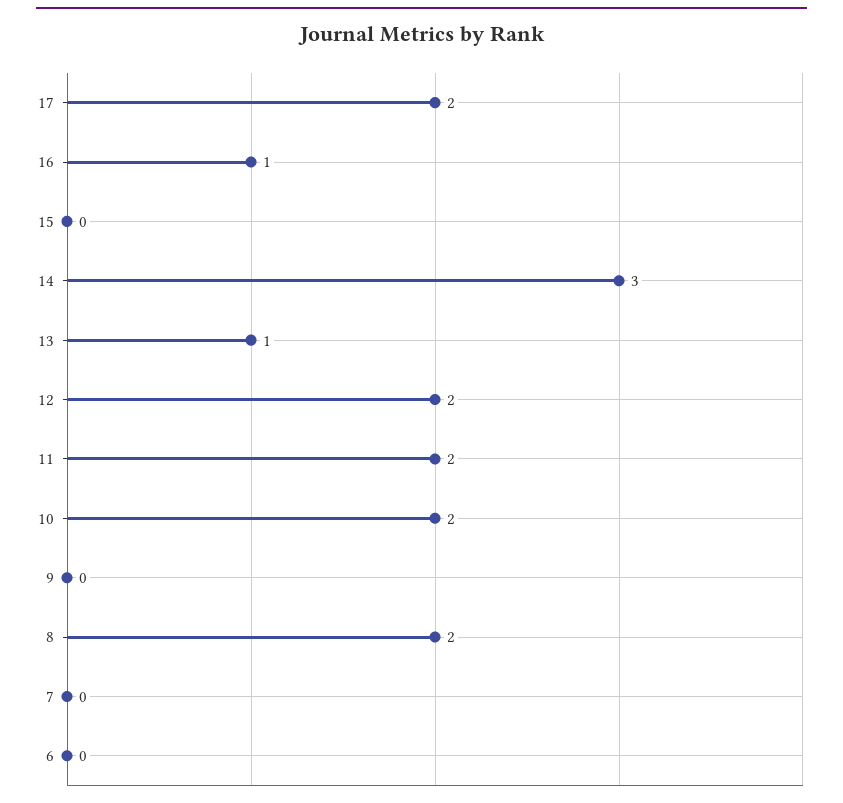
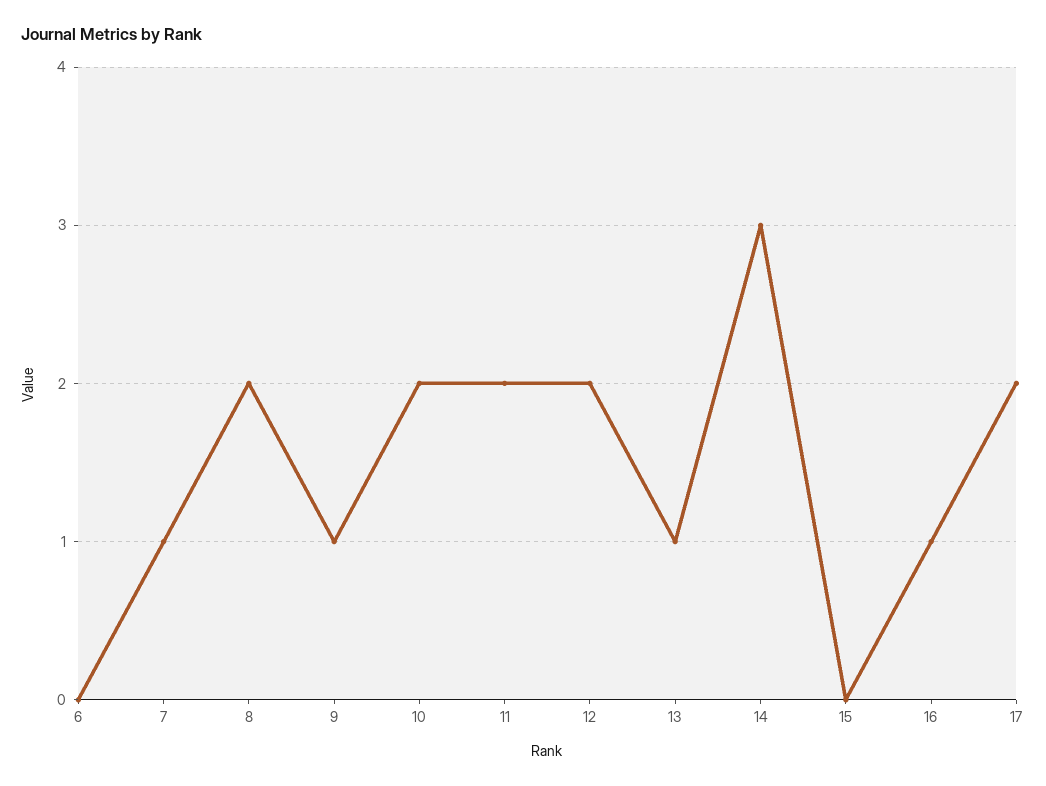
  {
    "17": 2,
    "16": 1,
    "15": 0,
    "14": 3,
    "13": 1,
    "12": 2,
    "11": 2,
    "10": 2,
-   "9": 0,
+   "9": 1,
    "8": 2,
-   "7": 0,
+   "7": 1,
    "6": 0
  }

